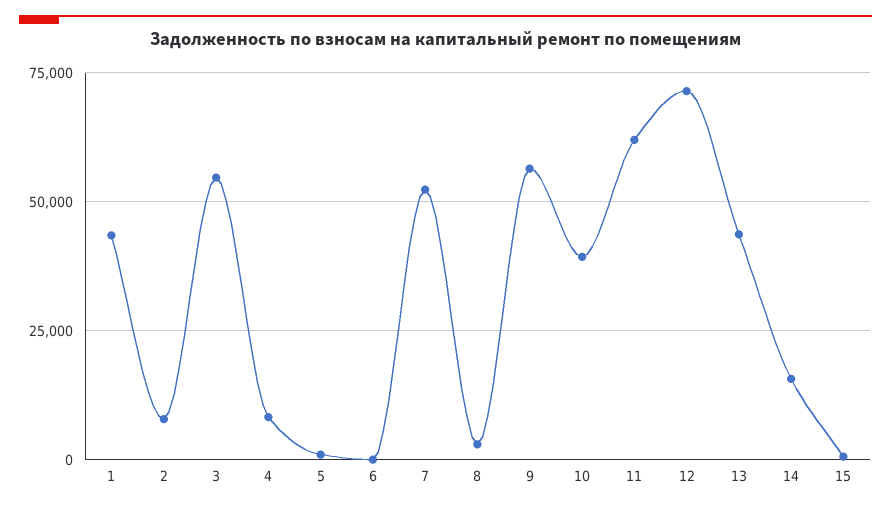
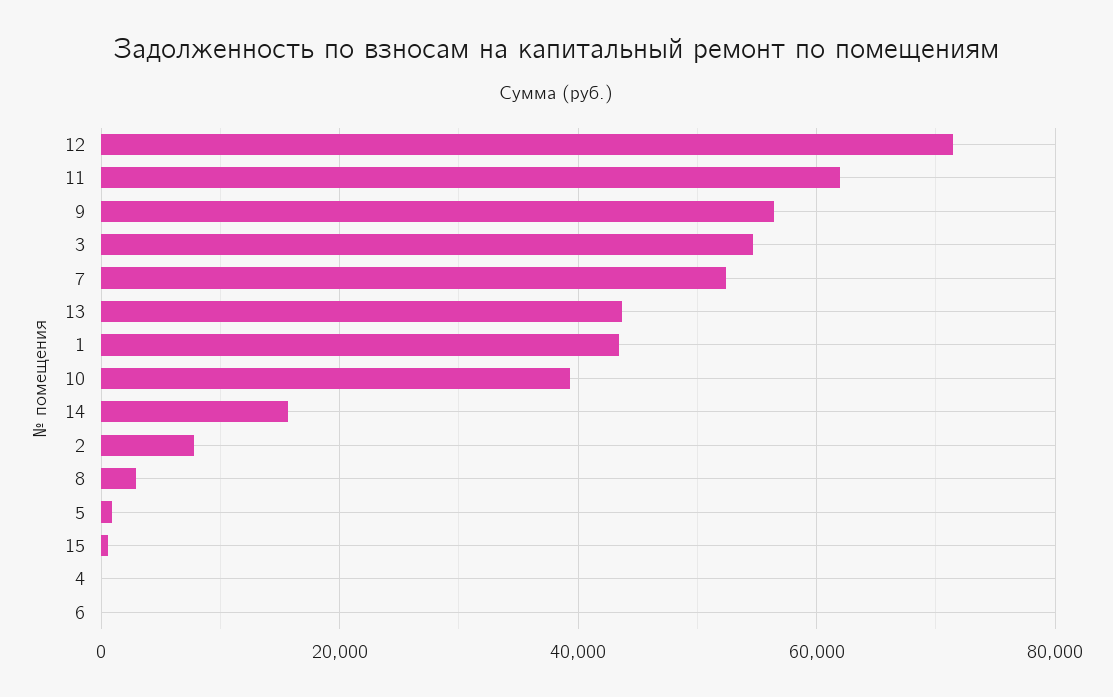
  {
    "1": 44000,
    "2": 8000,
    "3": 54000,
-   "4": 7500,
+   "4": 0,
    "5": 0,
    "6": 0,
    "7": 52000,
    "8": 2000,
    "9": 56000,
    "10": 40000,
    "11": 62000,
    "12": 72000,
    "13": 44000,
    "14": 16000,
    "15": 0
  }

